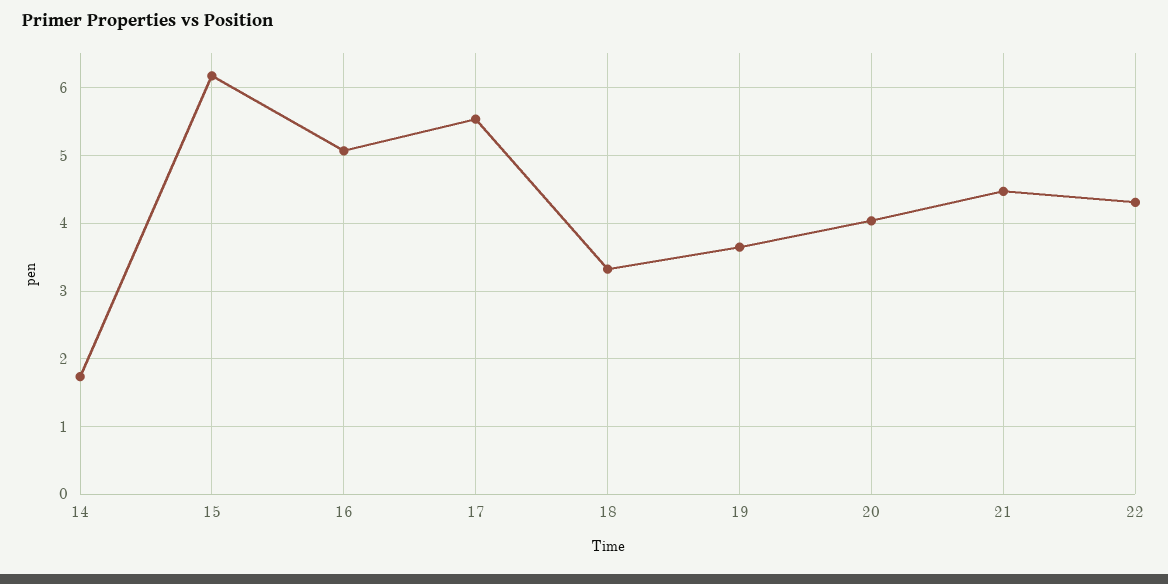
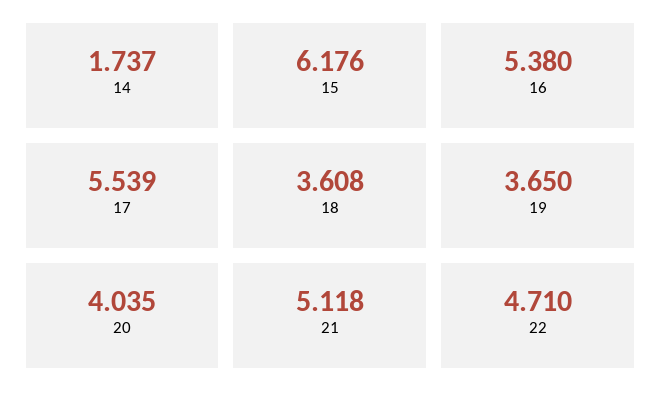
  {
    "14": 1.737,
    "15": 6.176,
-   "16": 5.1,
+   "16": 5.38,
    "17": 5.539,
-   "18": 3.3,
+   "18": 3.608,
    "19": 3.65,
    "20": 4.035,
-   "21": 4.5,
+   "21": 5.118,
-   "22": 4.3
+   "22": 4.71
  }

